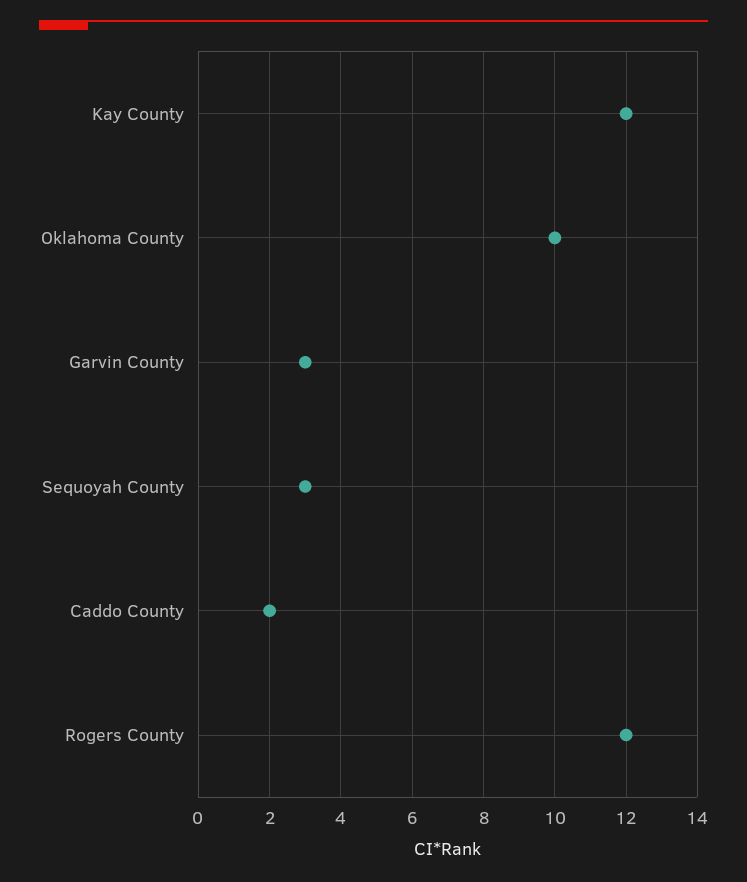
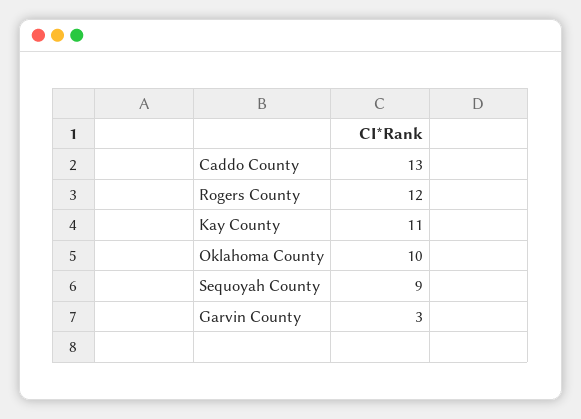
  {
-   "Kay County": 12,
+   "Kay County": 11,
    "Oklahoma County": 10,
    "Garvin County": 3,
-   "Sequoyah County": 3,
+   "Sequoyah County": 9,
-   "Caddo County": 2,
+   "Caddo County": 13,
    "Rogers County": 12
  }

